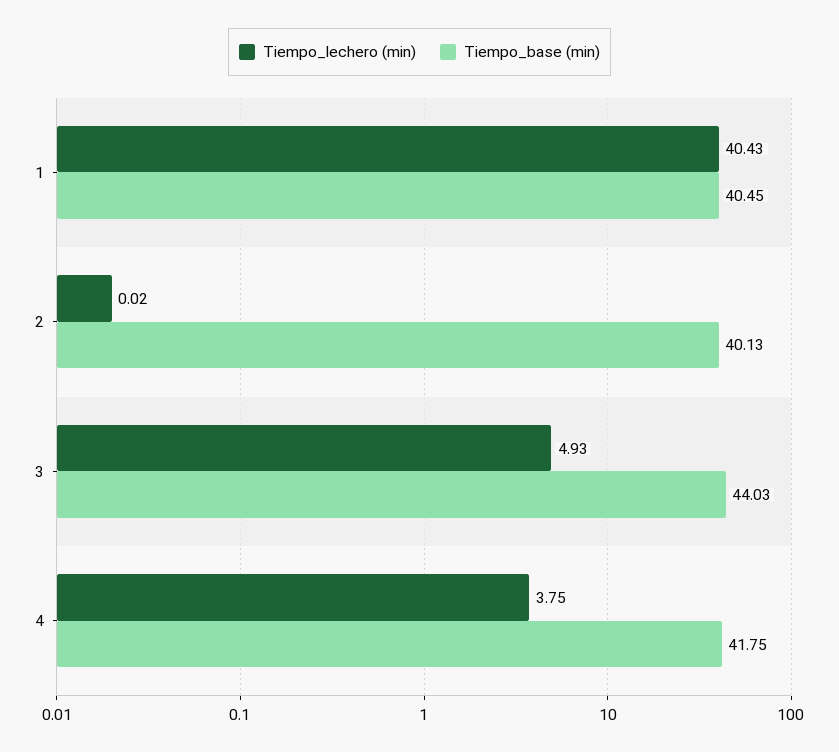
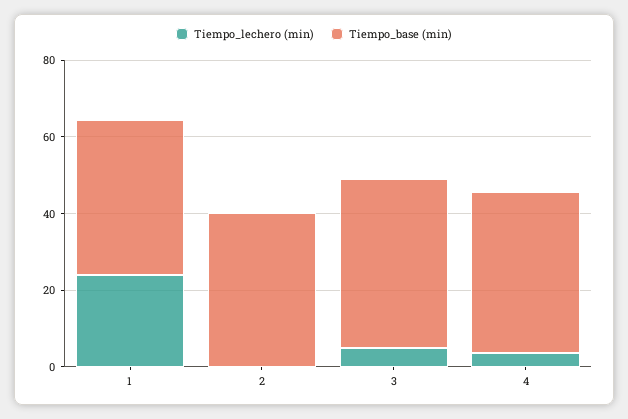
  {
    "Tiempo_lechero (min)": {
-     "1": 40.43,
+     "1": 25,
      "2": 0.02,
      "3": 4.93,
      "4": 3.75
    },
    "Tiempo_base (min)": {
      "1": 40.45,
      "2": 40.13,
      "3": 44.03,
      "4": 41.75
    }
  }

